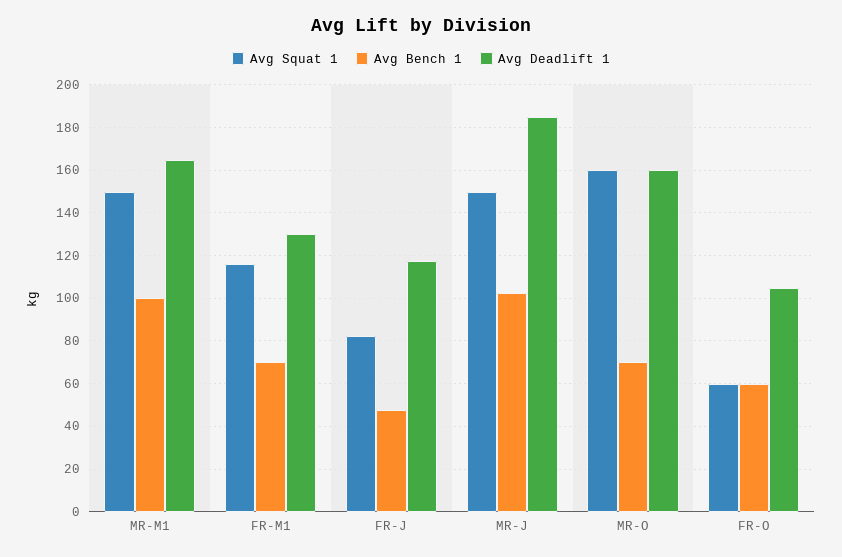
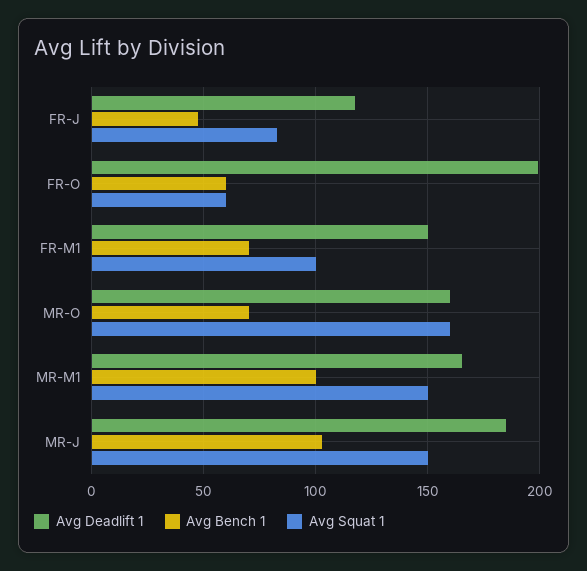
  {
    "Avg Squat 1": {
      "MR-M1": 150,
-     "FR-M1": 115,
+     "FR-M1": 100,
      "FR-J": 85,
      "MR-J": 150,
      "MR-O": 160,
      "FR-O": 60
    },
    "Avg Bench 1": {
      "MR-M1": 100,
      "FR-M1": 70,
      "FR-J": 50,
      "MR-J": 105,
      "MR-O": 70,
      "FR-O": 60
    },
    "Avg Deadlift 1": {
      "MR-M1": 165,
-     "FR-M1": 130,
+     "FR-M1": 150,
      "FR-J": 120,
      "MR-J": 185,
      "MR-O": 160,
-     "FR-O": 105
+     "FR-O": 200
    }
  }

